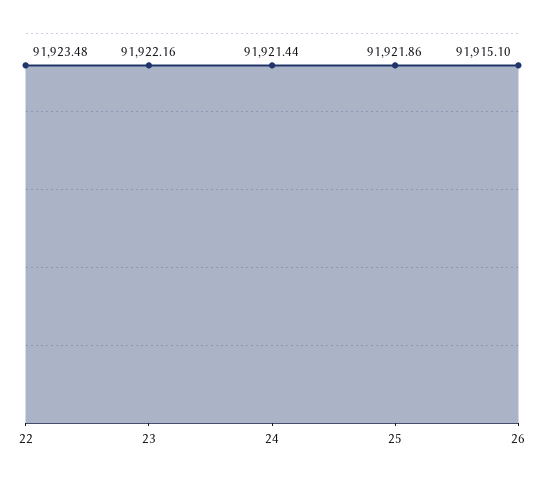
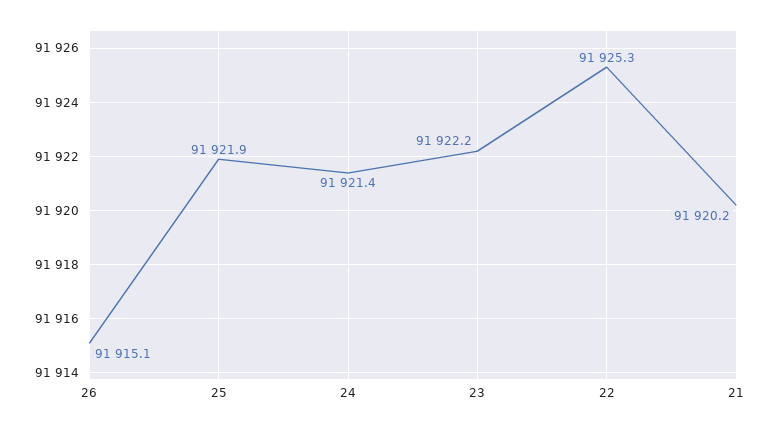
  {
-   "22": 91923.48,
+   "22": 91925.3,
    "23": 91922.16,
    "24": 91921.44,
    "25": 91921.86,
-   "26": 91915.1
+   "26": 91915.1,
+   "21": 91920.2
  }

